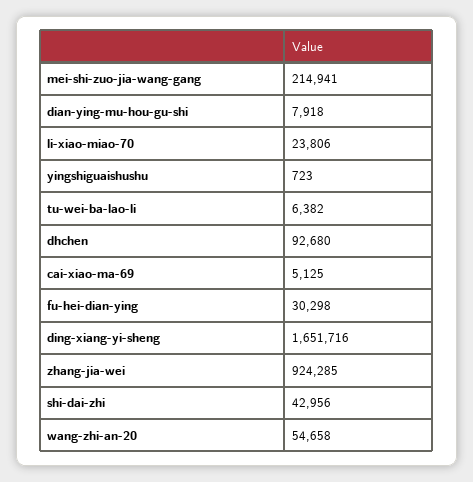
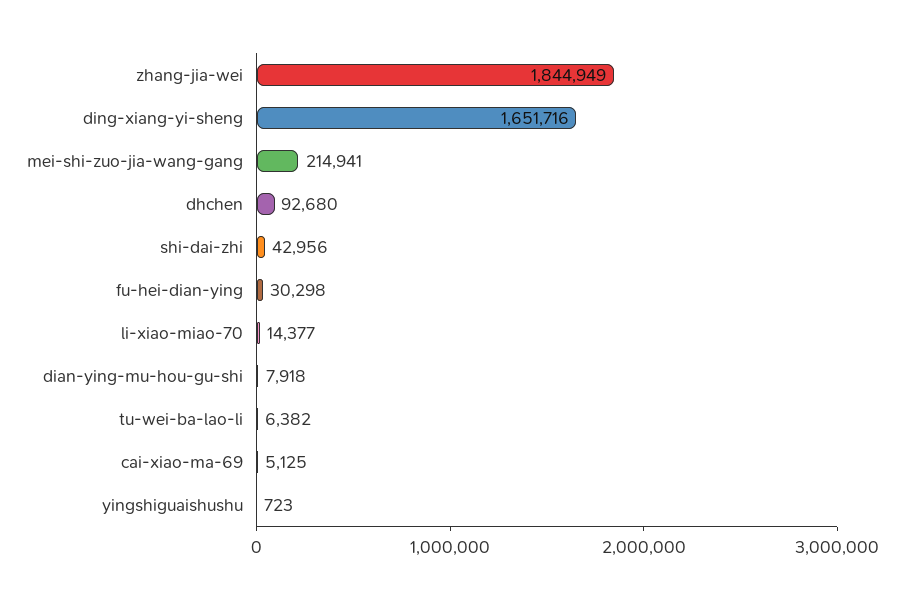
  {
    "mei-shi-zuo-jia-wang-gang": 214941,
    "dian-ying-mu-hou-gu-shi": 7918,
-   "li-xiao-miao-70": 23806,
+   "li-xiao-miao-70": 14377,
    "yingshiguaishushu": 723,
    "tu-wei-ba-lao-li": 6382,
    "dhchen": 92680,
    "cai-xiao-ma-69": 5125,
    "fu-hei-dian-ying": 30298,
    "ding-xiang-yi-sheng": 1651716,
-   "zhang-jia-wei": 924285,
+   "zhang-jia-wei": 1844949,
-   "shi-dai-zhi": 42956,
+   "shi-dai-zhi": 42956
-   "wang-zhi-an-20": 54658
  }

